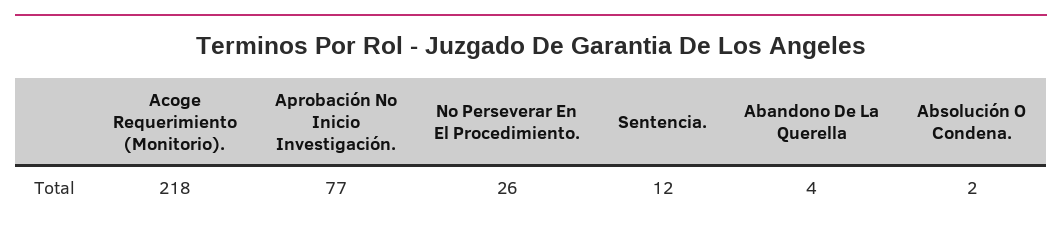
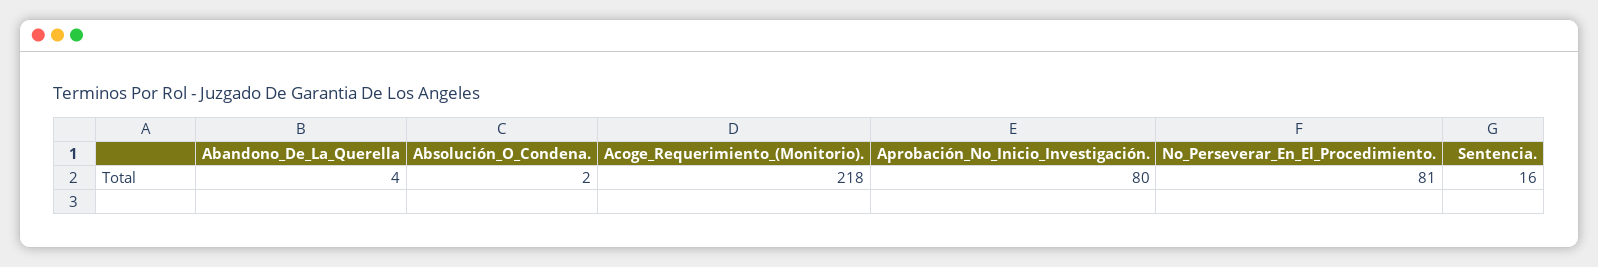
  {
    "Acoge Requerimiento (Monitorio).": 218,
-   "Aprobación No Inicio Investigación.": 77,
+   "Aprobación No Inicio Investigación.": 80,
-   "No Perseverar En El Procedimiento.": 26,
+   "No Perseverar En El Procedimiento.": 81,
-   "Sentencia.": 12,
+   "Sentencia.": 16,
    "Abandono De La Querella": 4,
    "Absolución O Condena.": 2
  }

